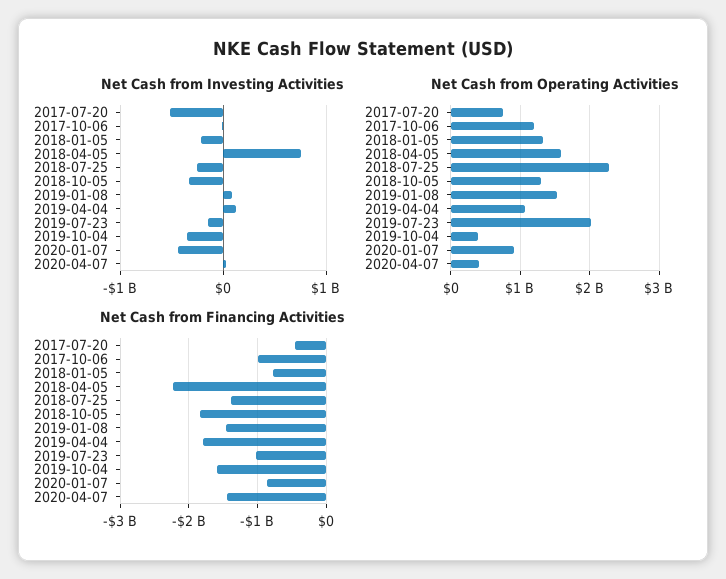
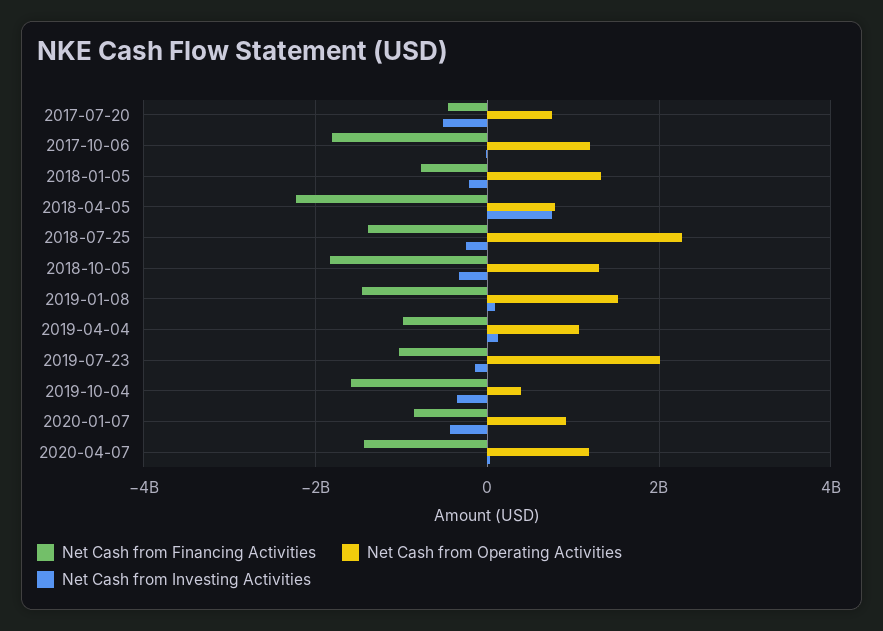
  {
    "Net Cash from Investing Activities": {
      "2017-07-20": -500000000,
      "2017-10-06": 0,
      "2018-01-05": -200000000,
      "2018-04-05": 800000000,
      "2018-07-25": -300000000,
      "2018-10-05": -300000000,
      "2019-01-08": 100000000,
      "2019-04-04": 100000000,
      "2019-07-23": -100000000,
      "2019-10-04": -300000000,
      "2020-01-07": -400000000,
      "2020-04-07": 0
    },
    "Net Cash from Operating Activities": {
      "2017-07-20": 800000000,
      "2017-10-06": 1200000000,
      "2018-01-05": 1300000000,
-     "2018-04-05": 1600000000,
+     "2018-04-05": 800000000,
      "2018-07-25": 2300000000,
      "2018-10-05": 1300000000,
      "2019-01-08": 1500000000,
      "2019-04-04": 1100000000,
      "2019-07-23": 2000000000,
      "2019-10-04": 400000000,
      "2020-01-07": 900000000,
-     "2020-04-07": 400000000
+     "2020-04-07": 1200000000
    },
    "Net Cash from Financing Activities": {
      "2017-07-20": -500000000,
-     "2017-10-06": -1000000000,
+     "2017-10-06": -1800000000,
      "2018-01-05": -800000000,
      "2018-04-05": -2200000000,
      "2018-07-25": -1400000000,
      "2018-10-05": -1800000000,
      "2019-01-08": -1500000000,
-     "2019-04-04": -1800000000,
+     "2019-04-04": -1000000000,
      "2019-07-23": -1000000000,
      "2019-10-04": -1600000000,
      "2020-01-07": -900000000,
      "2020-04-07": -1400000000
    }
  }

